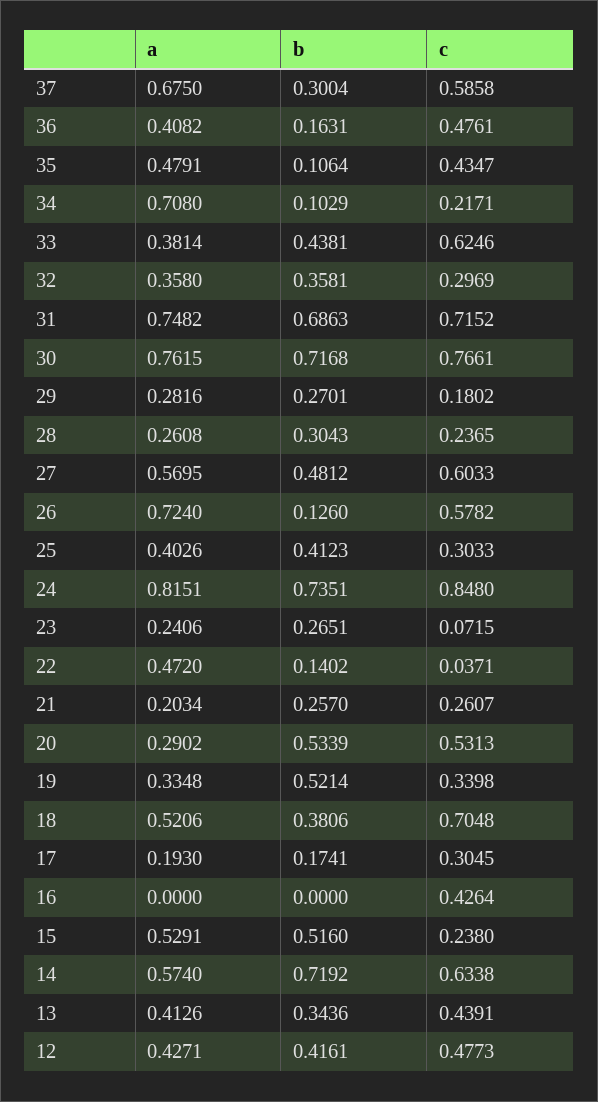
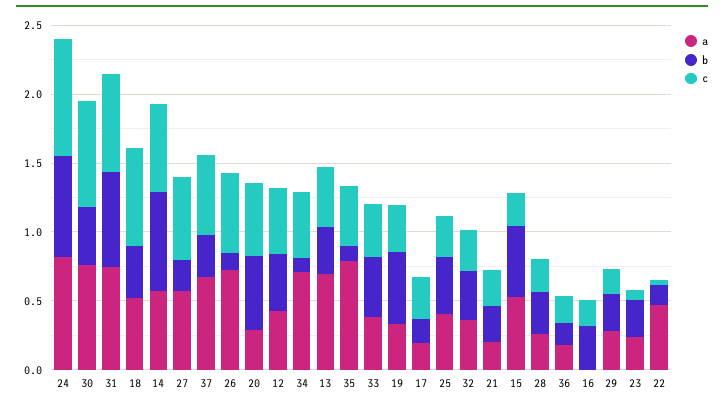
  {
    "a": {
      "37": 0.675,
-     "36": 0.4082,
+     "36": 0.2,
-     "35": 0.4791,
+     "35": 0.8,
      "34": 0.708,
      "33": 0.3814,
      "32": 0.358,
      "31": 0.7482,
      "30": 0.7615,
      "29": 0.2816,
      "28": 0.2608,
      "27": 0.5695,
      "26": 0.724,
      "25": 0.4026,
      "24": 0.8151,
      "23": 0.2406,
      "22": 0.472,
      "21": 0.2034,
      "20": 0.2902,
      "19": 0.3348,
      "18": 0.5206,
      "17": 0.193,
      "16": 0,
      "15": 0.5291,
      "14": 0.574,
-     "13": 0.4126,
+     "13": 0.7,
      "12": 0.4271
    },
    "b": {
      "37": 0.3004,
      "36": 0.1631,
      "35": 0.1064,
      "34": 0.1029,
      "33": 0.4381,
      "32": 0.3581,
      "31": 0.6863,
-     "30": 0.7168,
+     "30": 0.4,
      "29": 0.2701,
      "28": 0.3043,
-     "27": 0.4812,
+     "27": 0.2,
      "26": 0.126,
      "25": 0.4123,
      "24": 0.7351,
      "23": 0.2651,
      "22": 0.1402,
      "21": 0.257,
      "20": 0.5339,
      "19": 0.5214,
      "18": 0.3806,
      "17": 0.1741,
-     "16": 0,
+     "16": 0.3,
      "15": 0.516,
      "14": 0.7192,
      "13": 0.3436,
      "12": 0.4161
    },
    "c": {
      "37": 0.5858,
-     "36": 0.4761,
+     "36": 0.2,
      "35": 0.4347,
-     "34": 0.2171,
+     "34": 0.5,
-     "33": 0.6246,
+     "33": 0.4,
      "32": 0.2969,
      "31": 0.7152,
      "30": 0.7661,
      "29": 0.1802,
      "28": 0.2365,
      "27": 0.6033,
      "26": 0.5782,
      "25": 0.3033,
      "24": 0.848,
      "23": 0.0715,
      "22": 0.0371,
      "21": 0.2607,
      "20": 0.5313,
      "19": 0.3398,
      "18": 0.7048,
      "17": 0.3045,
-     "16": 0.4264,
+     "16": 0.2,
      "15": 0.238,
      "14": 0.6338,
      "13": 0.4391,
      "12": 0.4773
    }
  }

